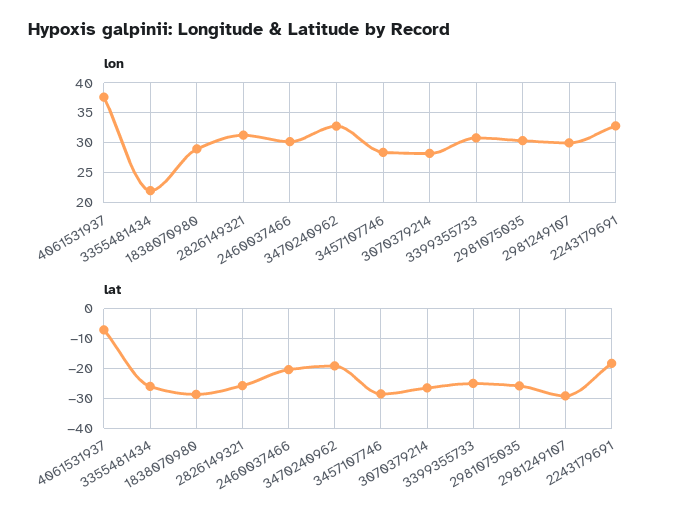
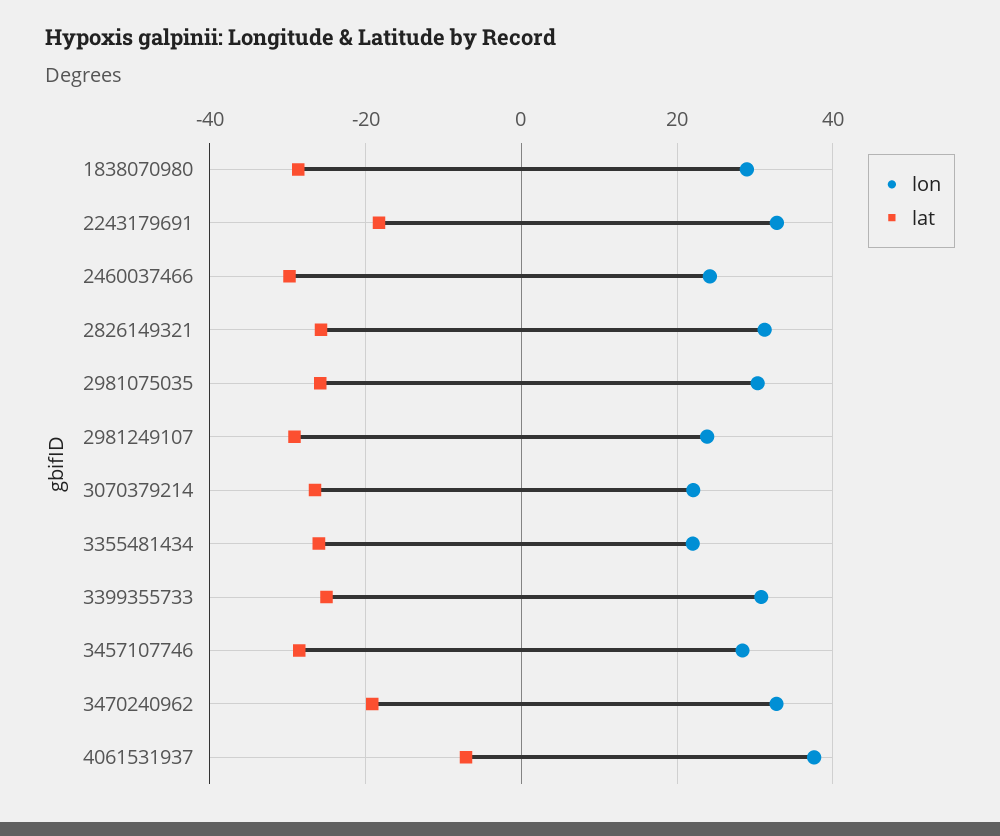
  {
    "lon": {
      "4061531937": 38,
      "3355481434": 22,
      "1838070980": 28,
      "2826149321": 32,
-     "2460037466": 30,
+     "2460037466": 24,
      "3470240962": 32,
      "3457107746": 28,
-     "3070379214": 27.5,
+     "3070379214": 22,
      "3399355733": 30,
      "2981075035": 30,
-     "2981249107": 30,
+     "2981249107": 24,
      "2243179691": 32
    },
    "lat": {
      "4061531937": -8,
      "3355481434": -26,
      "1838070980": -28,
      "2826149321": -26,
-     "2460037466": -20,
+     "2460037466": -30,
      "3470240962": -20,
      "3457107746": -28,
      "3070379214": -26,
      "3399355733": -26,
      "2981075035": -26,
      "2981249107": -30,
      "2243179691": -18
    }
  }

